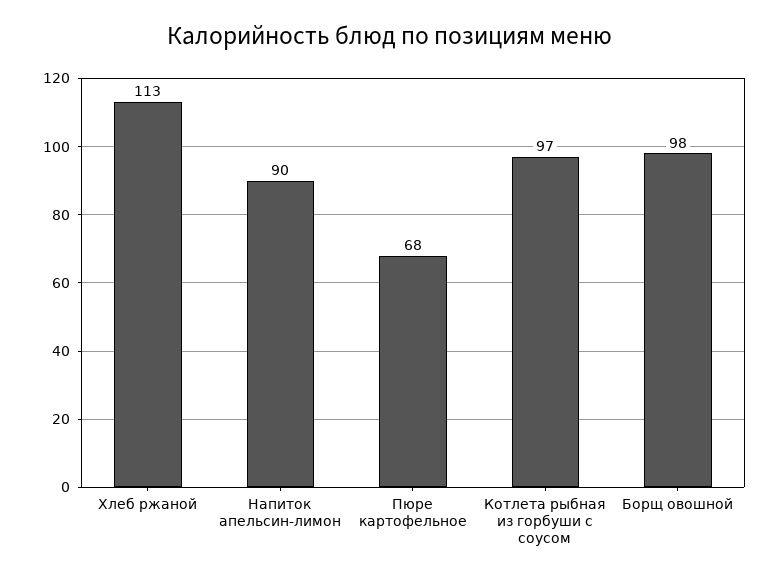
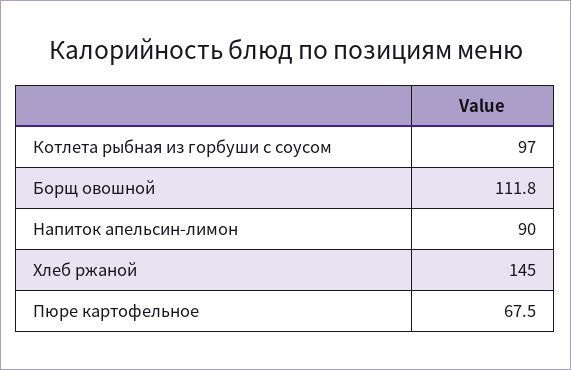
  {
-   "Хлеб ржаной": 113,
+   "Хлеб ржаной": 145,
    "Напиток апельсин-лимон": 90,
    "Пюре картофельное": 67.5,
    "Котлета рыбная из горбуши с соусом": 97,
-   "Борщ овошной": 98
+   "Борщ овошной": 111.8
  }

